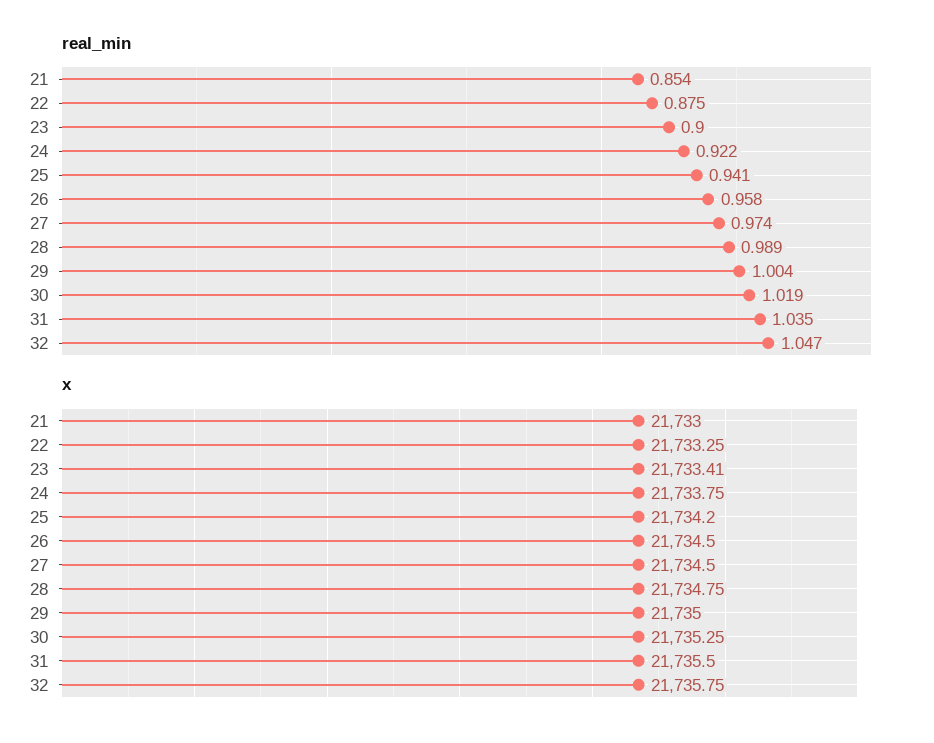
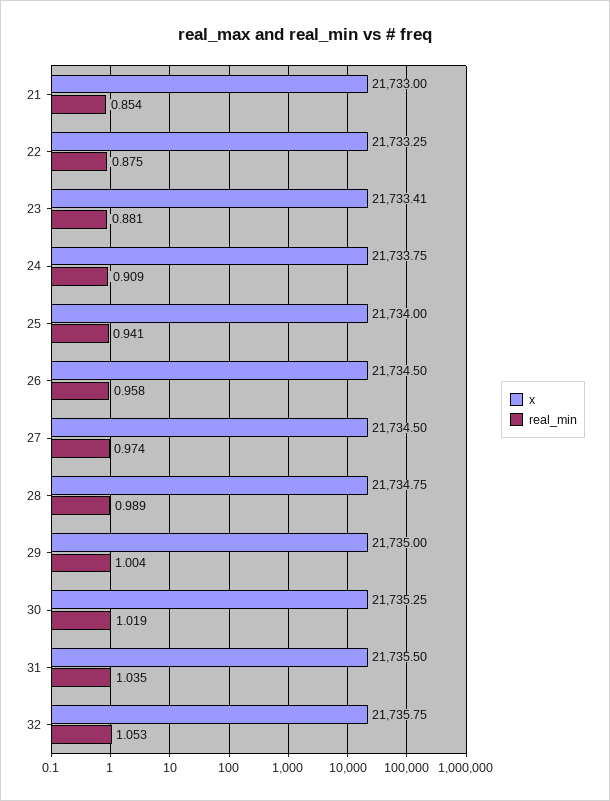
  {
    "real_min": {
      "21": 0.854,
      "22": 0.875,
-     "23": 0.9,
+     "23": 0.881,
-     "24": 0.922,
+     "24": 0.909,
      "25": 0.941,
      "26": 0.958,
      "27": 0.974,
      "28": 0.989,
      "29": 1.004,
      "30": 1.019,
      "31": 1.035,
-     "32": 1.047
+     "32": 1.053
    },
    "x": {
      "21": 21733,
      "22": 21733.25,
      "23": 21733.41,
      "24": 21733.75,
-     "25": 21734.2,
+     "25": 21734,
      "26": 21734.5,
      "27": 21734.5,
      "28": 21734.75,
      "29": 21735,
      "30": 21735.25,
      "31": 21735.5,
      "32": 21735.75
    }
  }

